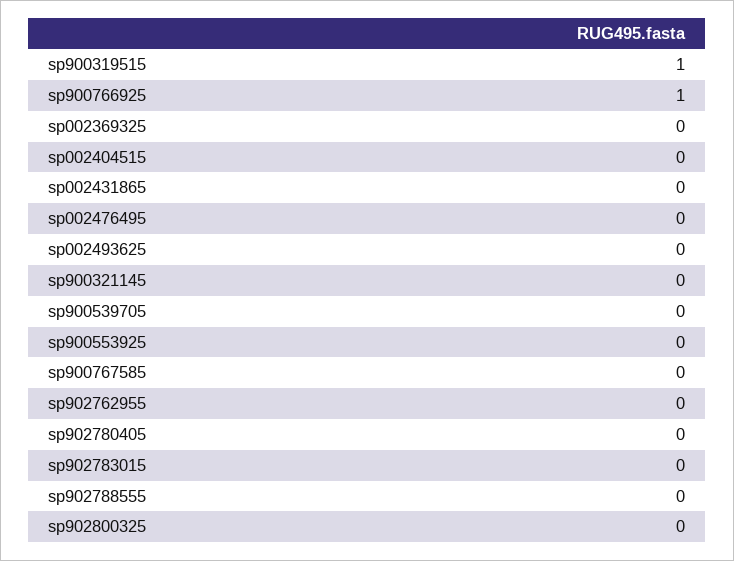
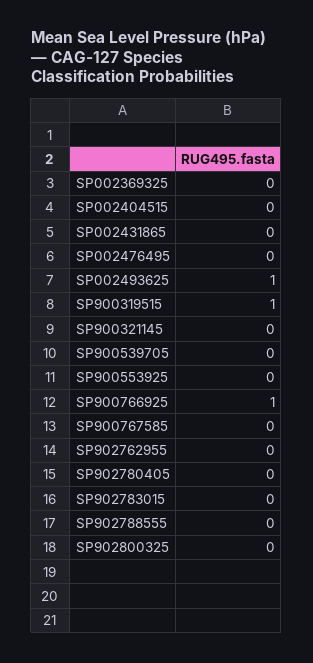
  {
    "sp900319515": 1,
    "sp900766925": 1,
    "sp002369325": 0,
    "sp002404515": 0,
    "sp002431865": 0,
    "sp002476495": 0,
-   "sp002493625": 0,
+   "sp002493625": 1,
    "sp900321145": 0,
    "sp900539705": 0,
    "sp900553925": 0,
    "sp900767585": 0,
    "sp902762955": 0,
    "sp902780405": 0,
    "sp902783015": 0,
    "sp902788555": 0,
    "sp902800325": 0
  }

